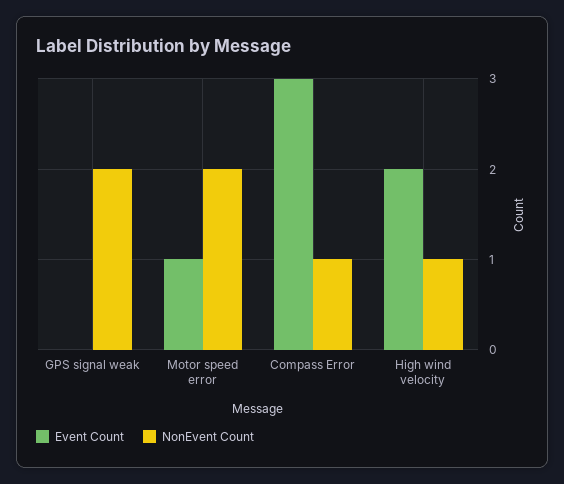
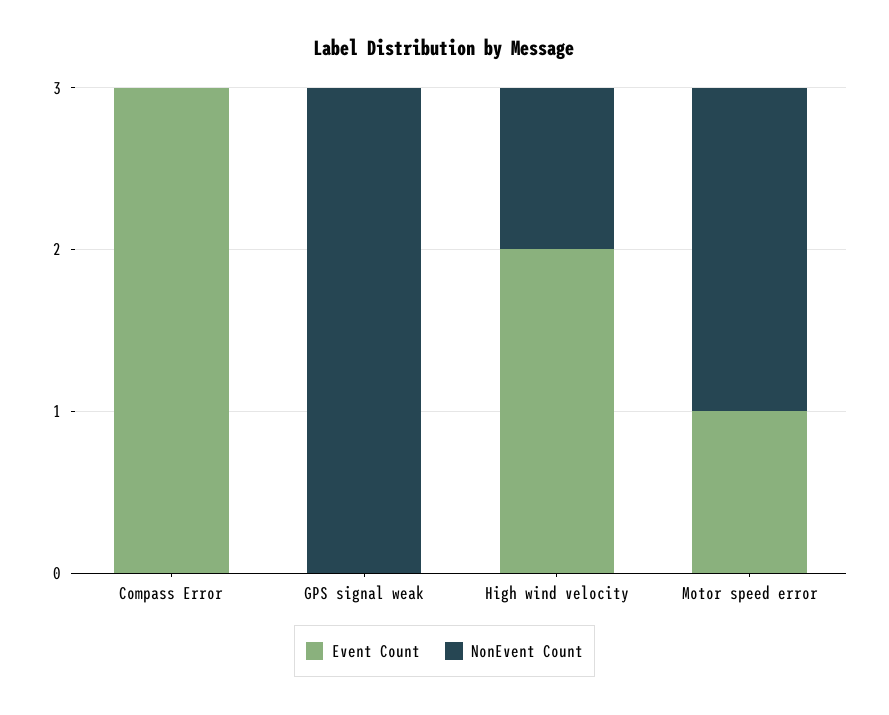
  {
    "Event Count": {
      "GPS signal weak": 0,
      "Motor speed error": 1,
      "Compass Error": 3,
      "High wind velocity": 2
    },
    "NonEvent Count": {
-     "GPS signal weak": 2,
+     "GPS signal weak": 3,
      "Motor speed error": 2,
-     "Compass Error": 1,
+     "Compass Error": 0,
      "High wind velocity": 1
    }
  }

